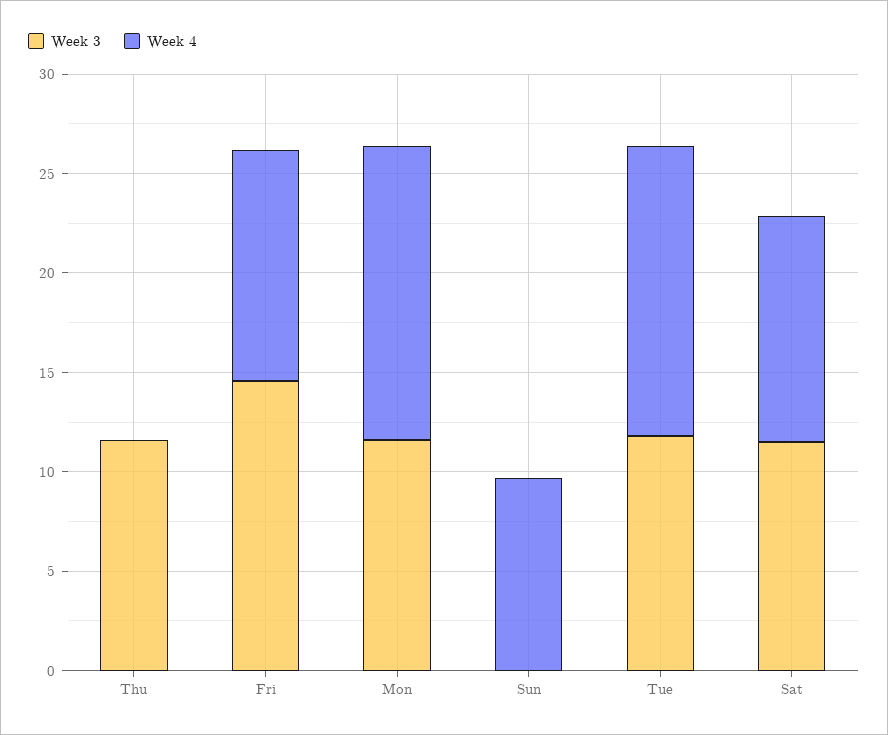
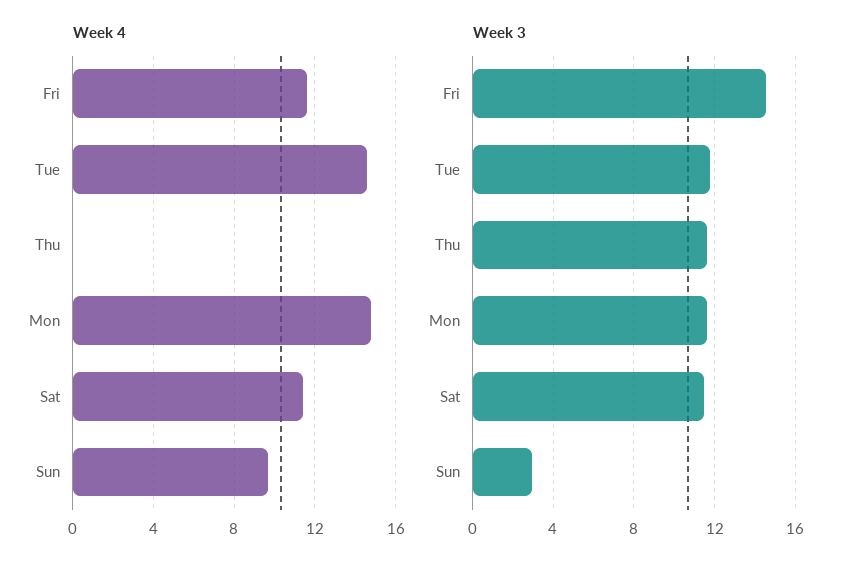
  {
    "Week 3": {
      "Thu": 11.5,
      "Fri": 14.5,
      "Mon": 11.5,
-     "Sun": 0,
+     "Sun": 3,
      "Tue": 12,
      "Sat": 11.5
    },
    "Week 4": {
      "Thu": 0,
      "Fri": 11.5,
      "Mon": 15,
      "Sun": 9.5,
      "Tue": 14.5,
      "Sat": 11.5
    }
  }

